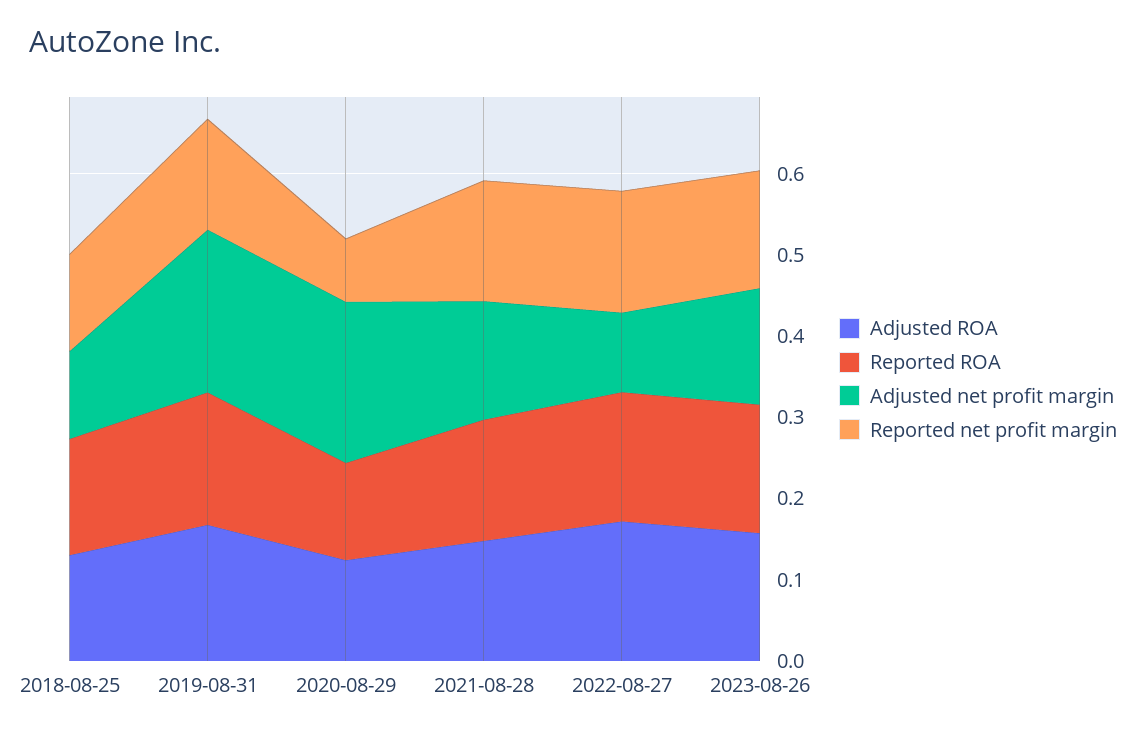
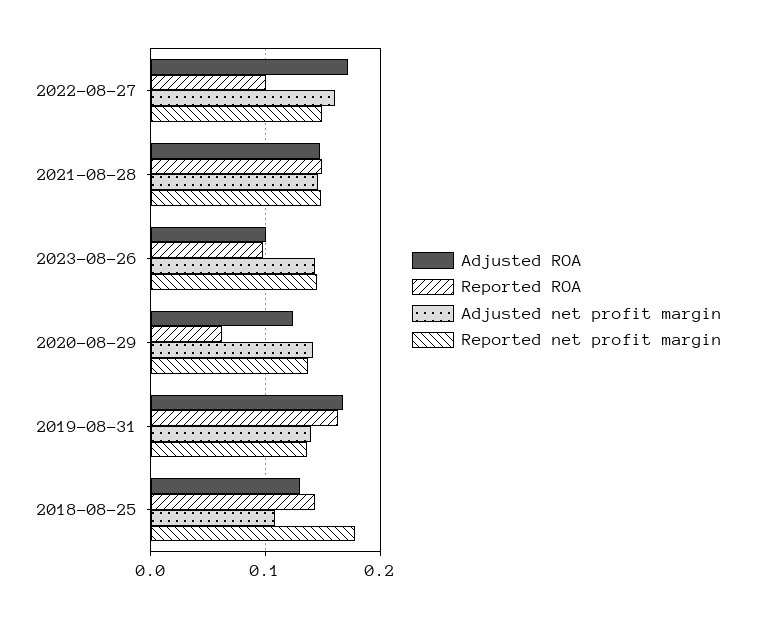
  {
    "Adjusted ROA": {
      "2018-08-25": 0.13,
      "2019-08-31": 0.17,
      "2020-08-29": 0.12,
      "2021-08-28": 0.15,
      "2022-08-27": 0.17,
-     "2023-08-26": 0.16
+     "2023-08-26": 0.1
    },
    "Reported ROA": {
      "2018-08-25": 0.14,
      "2019-08-31": 0.16,
-     "2020-08-29": 0.12,
+     "2020-08-29": 0.06,
      "2021-08-28": 0.15,
-     "2022-08-27": 0.16,
+     "2022-08-27": 0.1,
-     "2023-08-26": 0.16
+     "2023-08-26": 0.1
    },
    "Adjusted net profit margin": {
      "2018-08-25": 0.11,
-     "2019-08-31": 0.2,
+     "2019-08-31": 0.14,
-     "2020-08-29": 0.2,
+     "2020-08-29": 0.14,
      "2021-08-28": 0.15,
-     "2022-08-27": 0.1,
+     "2022-08-27": 0.16,
      "2023-08-26": 0.14
    },
    "Reported net profit margin": {
-     "2018-08-25": 0.12,
+     "2018-08-25": 0.18,
      "2019-08-31": 0.14,
-     "2020-08-29": 0.08,
+     "2020-08-29": 0.14,
      "2021-08-28": 0.15,
      "2022-08-27": 0.15,
      "2023-08-26": 0.14
    }
  }

